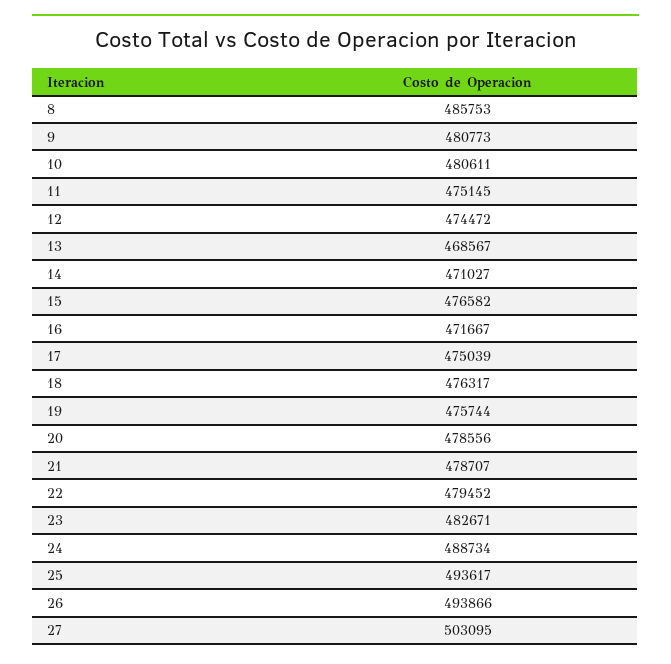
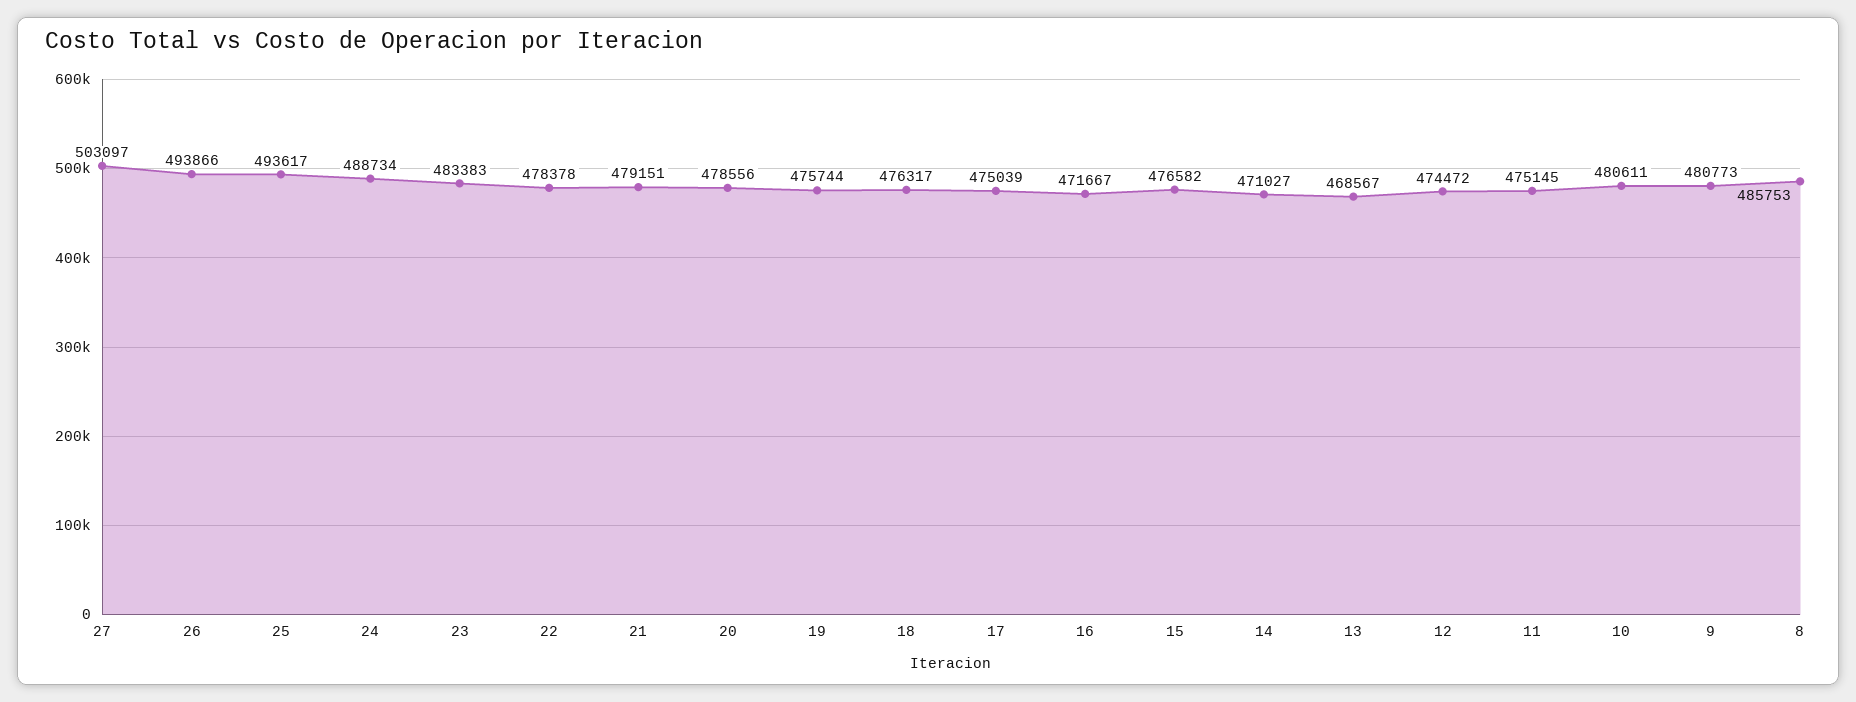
  {
    "8": 485753,
    "9": 480773,
    "10": 480611,
    "11": 475145,
    "12": 474472,
    "13": 468567,
    "14": 471027,
    "15": 476582,
    "16": 471667,
    "17": 475039,
    "18": 476317,
    "19": 475744,
    "20": 478556,
-   "21": 478707,
+   "21": 479151,
-   "22": 479452,
+   "22": 478378,
-   "23": 482671,
+   "23": 483383,
    "24": 488734,
    "25": 493617,
    "26": 493866,
-   "27": 503095
+   "27": 503097
  }

